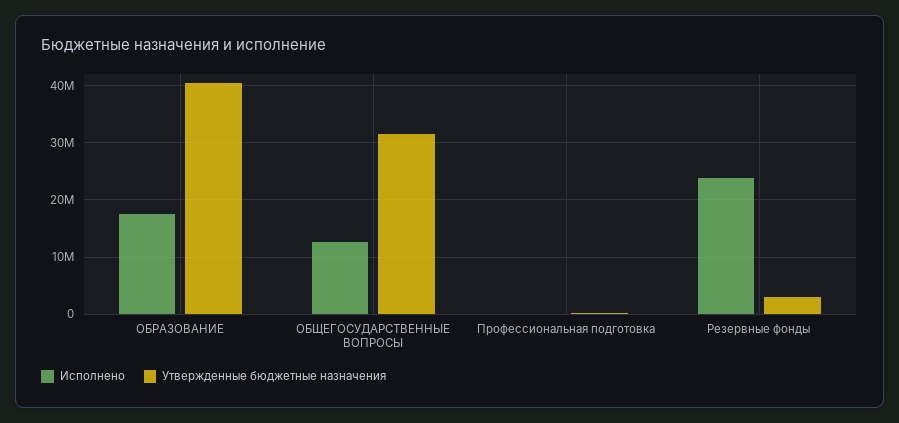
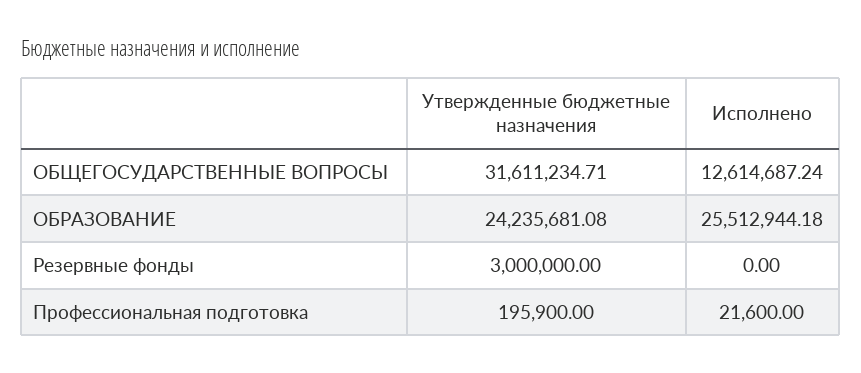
  {
    "Исполнено": {
-     "ОБРАЗОВАНИЕ": 18000000,
+     "ОБРАЗОВАНИЕ": 25512944.18,
      "ОБЩЕГОСУДАРСТВЕННЫЕ ВОПРОСЫ": 12614687.24,
      "Профессиональная подготовка": 21600,
-     "Резервные фонды": 24000000
+     "Резервные фонды": 0
    },
    "Утвержденные бюджетные назначения": {
-     "ОБРАЗОВАНИЕ": 40000000,
+     "ОБРАЗОВАНИЕ": 24235681.08,
      "ОБЩЕГОСУДАРСТВЕННЫЕ ВОПРОСЫ": 31611234.71,
      "Профессиональная подготовка": 195900,
      "Резервные фонды": 3000000
    }
  }

